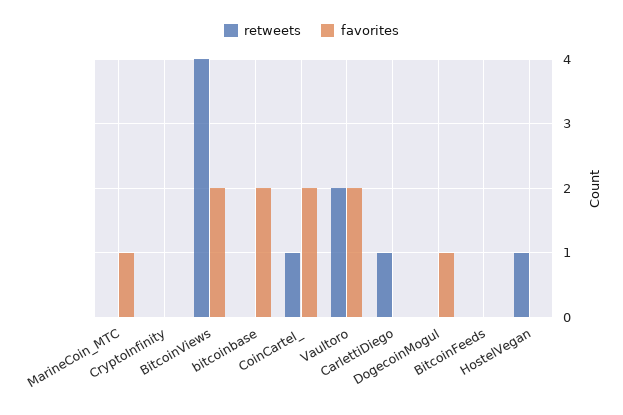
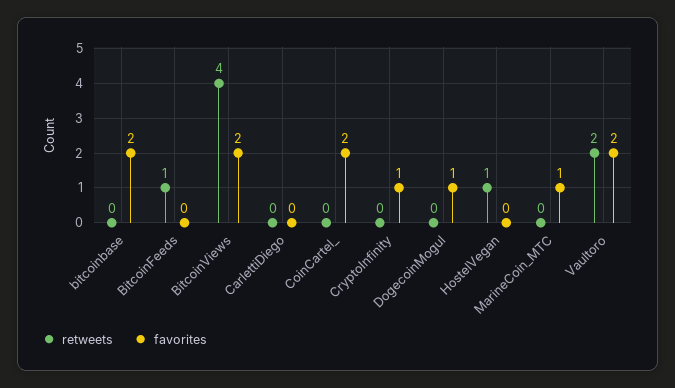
  {
    "retweets": {
      "MarineCoin_MTC": 0,
      "CryptoInfinity": 0,
      "BitcoinViews": 4,
      "bitcoinbase": 0,
-     "CoinCartel_": 1,
+     "CoinCartel_": 0,
      "Vaultoro": 2,
-     "CarlettiDiego": 1,
+     "CarlettiDiego": 0,
      "DogecoinMogul": 0,
-     "BitcoinFeeds": 0,
+     "BitcoinFeeds": 1,
      "HostelVegan": 1
    },
    "favorites": {
      "MarineCoin_MTC": 1,
-     "CryptoInfinity": 0,
+     "CryptoInfinity": 1,
      "BitcoinViews": 2,
      "bitcoinbase": 2,
      "CoinCartel_": 2,
      "Vaultoro": 2,
      "CarlettiDiego": 0,
      "DogecoinMogul": 1,
      "BitcoinFeeds": 0,
      "HostelVegan": 0
    }
  }

